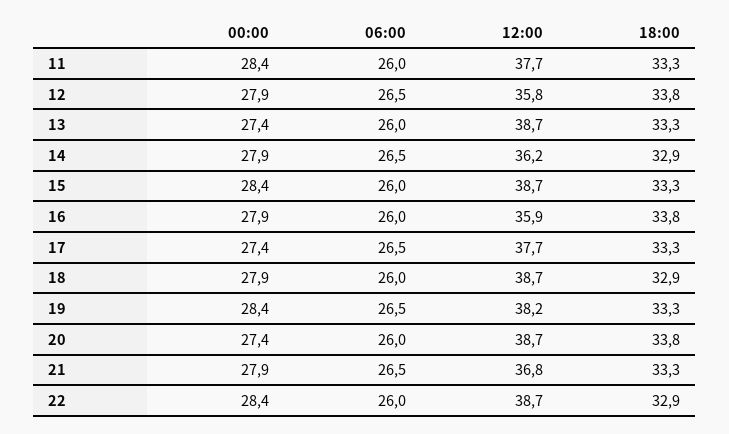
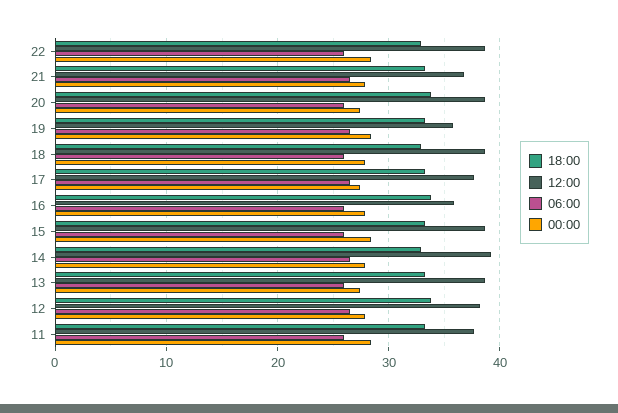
  {
    "00:00": {
      "11": 28.4,
      "12": 27.9,
      "13": 27.4,
      "14": 27.9,
      "15": 28.4,
      "16": 27.9,
      "17": 27.4,
      "18": 27.9,
      "19": 28.4,
      "20": 27.4,
      "21": 27.9,
      "22": 28.4
    },
    "06:00": {
      "11": 26,
      "12": 26.5,
      "13": 26,
      "14": 26.5,
      "15": 26,
      "16": 26,
      "17": 26.5,
      "18": 26,
      "19": 26.5,
      "20": 26,
      "21": 26.5,
      "22": 26
    },
    "12:00": {
      "11": 37.7,
-     "12": 35.8,
+     "12": 38,
      "13": 38.7,
-     "14": 36.2,
+     "14": 39,
      "15": 38.7,
      "16": 35.9,
      "17": 37.7,
      "18": 38.7,
-     "19": 38.2,
+     "19": 36,
      "20": 38.7,
      "21": 36.8,
      "22": 38.7
    },
    "18:00": {
      "11": 33.3,
      "12": 33.8,
      "13": 33.3,
      "14": 32.9,
      "15": 33.3,
      "16": 33.8,
      "17": 33.3,
      "18": 32.9,
      "19": 33.3,
      "20": 33.8,
      "21": 33.3,
      "22": 32.9
    }
  }

